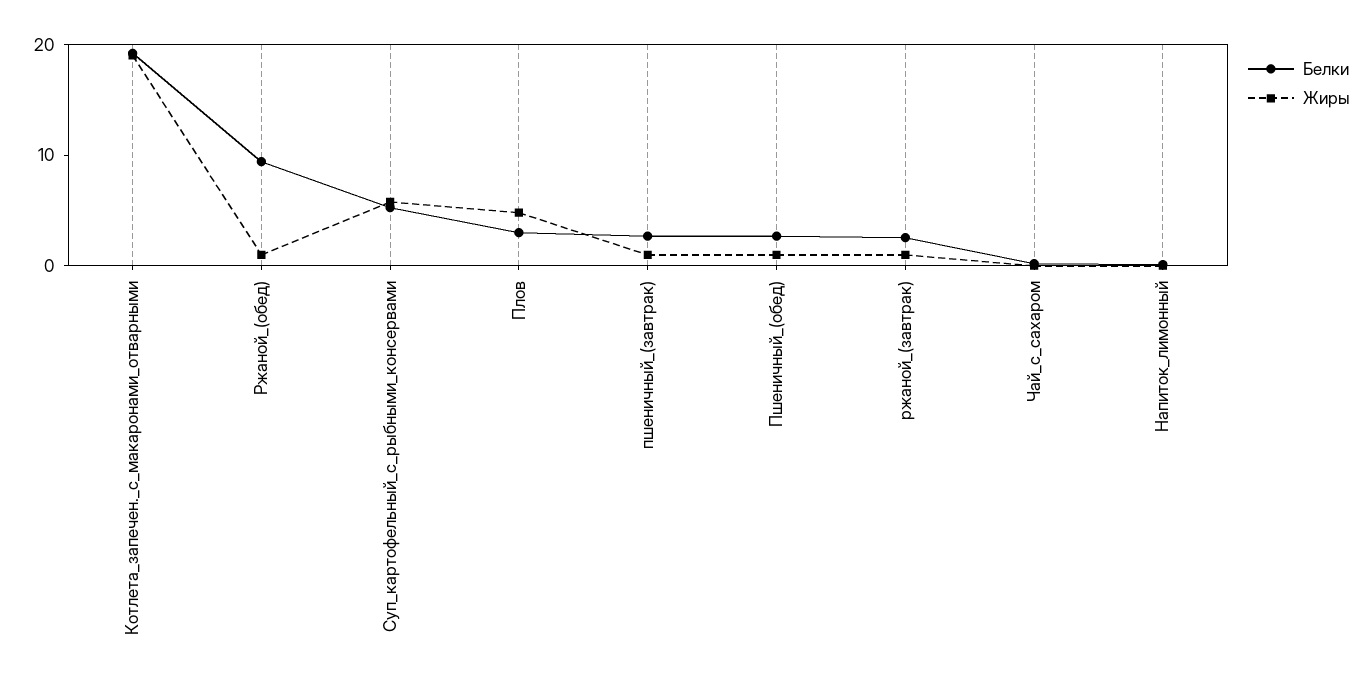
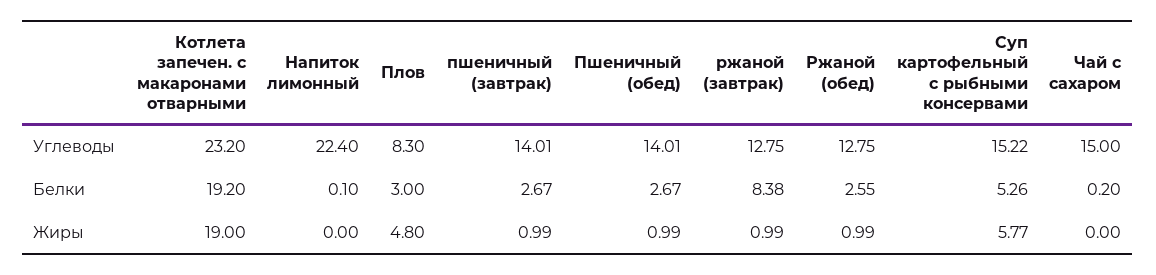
  {
    "Белки": {
      "Котлета_запечен._с_макаронами_отварными": 19.2,
-     "Ржаной_(обед)": 10,
+     "Ржаной_(обед)": 2.55,
      "Суп_картофельный_с_рыбными_консервами": 5.26,
      "Плов": 3,
      "пшеничный_(завтрак)": 2.67,
      "Пшеничный_(обед)": 2.67,
-     "ржаной_(завтрак)": 2,
+     "ржаной_(завтрак)": 8.38,
      "Чай_с_сахаром": 0.2,
      "Напиток_лимонный": 0.1
    },
    "Жиры": {
      "Котлета_запечен._с_макаронами_отварными": 19,
      "Ржаной_(обед)": 0.99,
      "Суп_картофельный_с_рыбными_консервами": 5.77,
      "Плов": 4.8,
      "пшеничный_(завтрак)": 0.99,
      "Пшеничный_(обед)": 0.99,
      "ржаной_(завтрак)": 0.99,
      "Чай_с_сахаром": 0,
      "Напиток_лимонный": 0
-   }
+   },
+   "Углеводы": {
+     "Котлета_запечен._с_макаронами_отварными": 23.2,
+     "Напиток_лимонный": 22.4,
+     "Плов": 8.3,
+     "пшеничный_(завтрак)": 14.01,
+     "Пшеничный_(обед)": 14.01,
+     "ржаной_(завтрак)": 12.75,
+     "Ржаной_(обед)": 12.75,
+     "Суп_картофельный_с_рыбными_консервами": 15.22,
+     "Чай_с_сахаром": 15
+   }
  }

